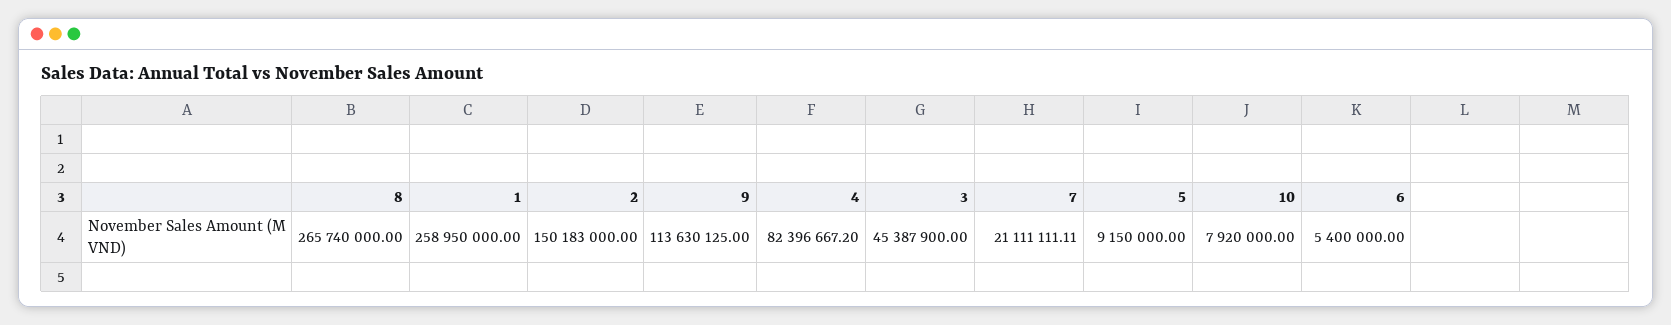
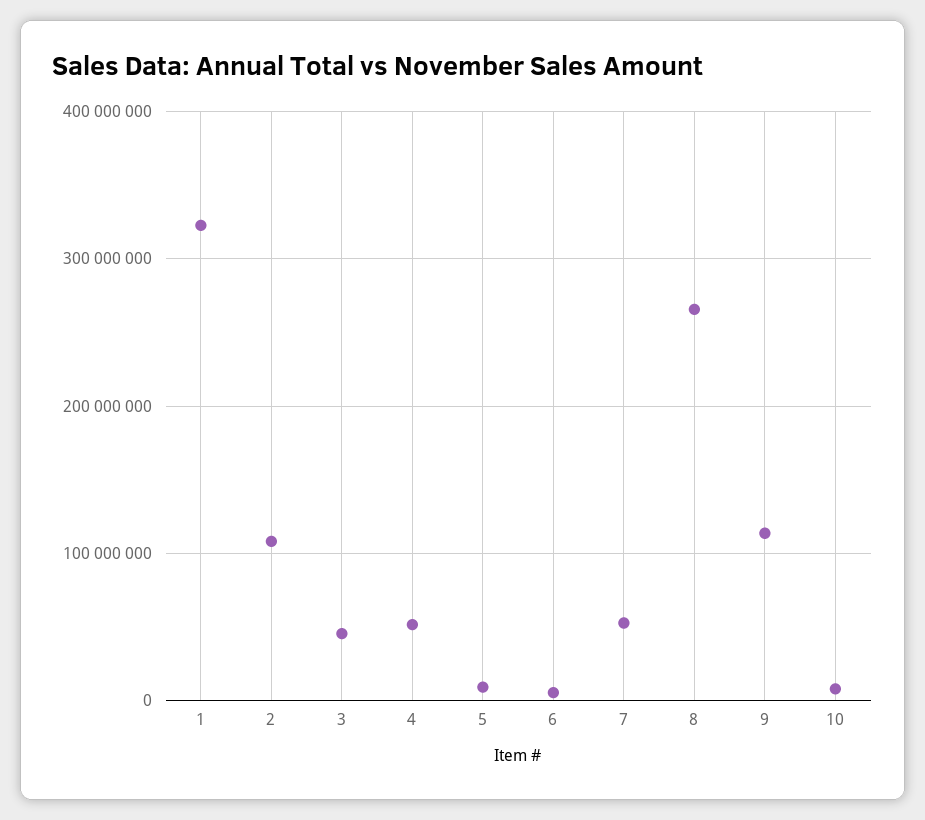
  {
    "8": 265740000,
-   "1": 258950000,
+   "1": 320000000,
-   "2": 150183000,
+   "2": 110000000,
    "9": 113630125,
-   "4": 82396667.2,
+   "4": 50000000,
    "3": 45387900,
-   "7": 21111111.11,
+   "7": 50000000,
    "5": 9150000,
    "10": 7920000,
    "6": 5400000
  }

